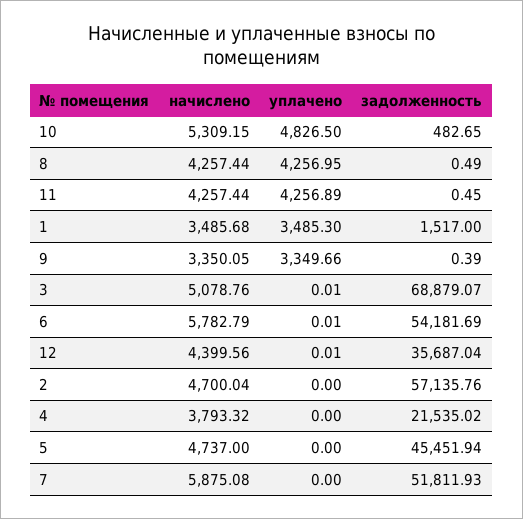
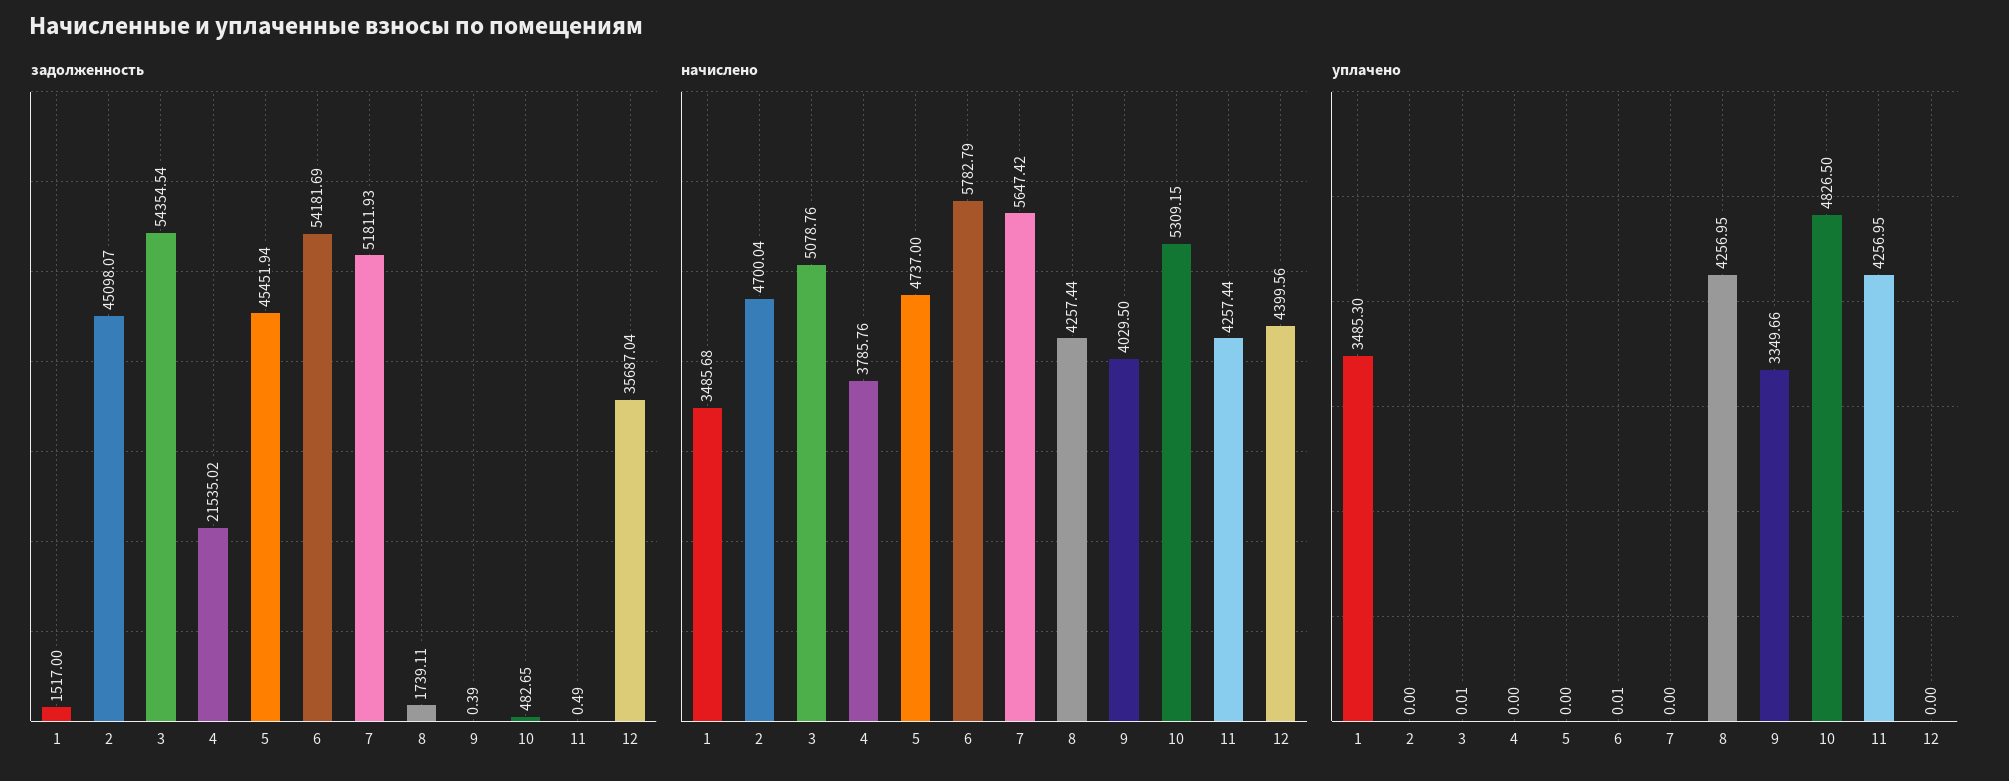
  {
    "начислено": {
      "10": 5309.15,
      "8": 4257.44,
      "11": 4257.44,
      "1": 3485.68,
-     "9": 3350.05,
+     "9": 4029.5,
      "3": 5078.76,
      "6": 5782.79,
      "12": 4399.56,
      "2": 4700.04,
-     "4": 3793.32,
+     "4": 3785.76,
      "5": 4737,
-     "7": 5875.08
+     "7": 5647.42
    },
    "уплачено": {
      "10": 4826.5,
      "8": 4256.95,
-     "11": 4256.89,
+     "11": 4256.95,
      "1": 3485.3,
      "9": 3349.66,
      "3": 0.01,
      "6": 0.01,
-     "12": 0.01,
+     "12": 0,
      "2": 0,
      "4": 0,
      "5": 0,
      "7": 0
    },
    "задолженность": {
      "10": 482.65,
-     "8": 0.49,
+     "8": 1739.11,
-     "11": 0.45,
+     "11": 0.49,
      "1": 1517,
      "9": 0.39,
-     "3": 68879.07,
+     "3": 54354.54,
      "6": 54181.69,
      "12": 35687.04,
-     "2": 57135.76,
+     "2": 45098.07,
      "4": 21535.02,
      "5": 45451.94,
      "7": 51811.93
    }
  }

